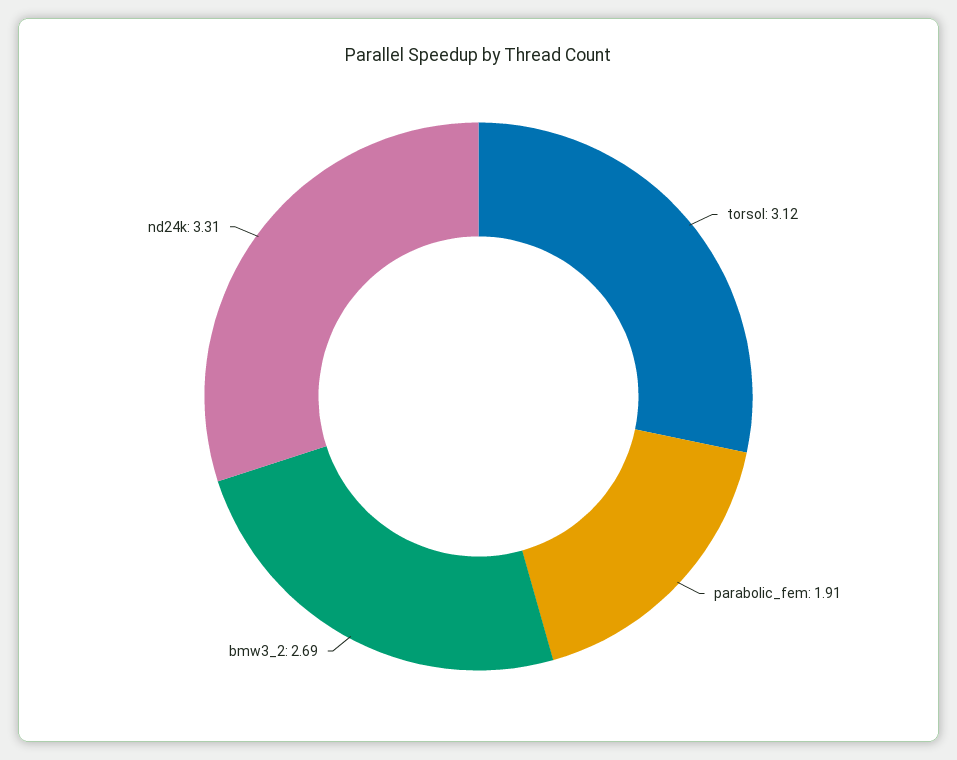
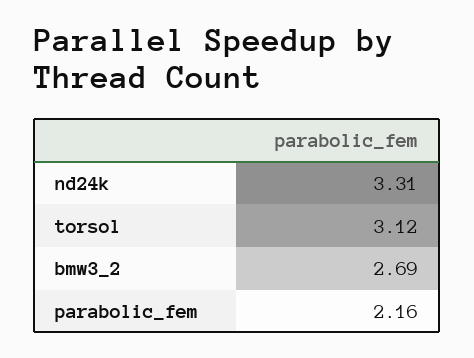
  {
    "torsol": 3.12,
-   "parabolic_fem": 1.91,
+   "parabolic_fem": 2.16,
    "bmw3_2": 2.69,
    "nd24k": 3.31
  }

